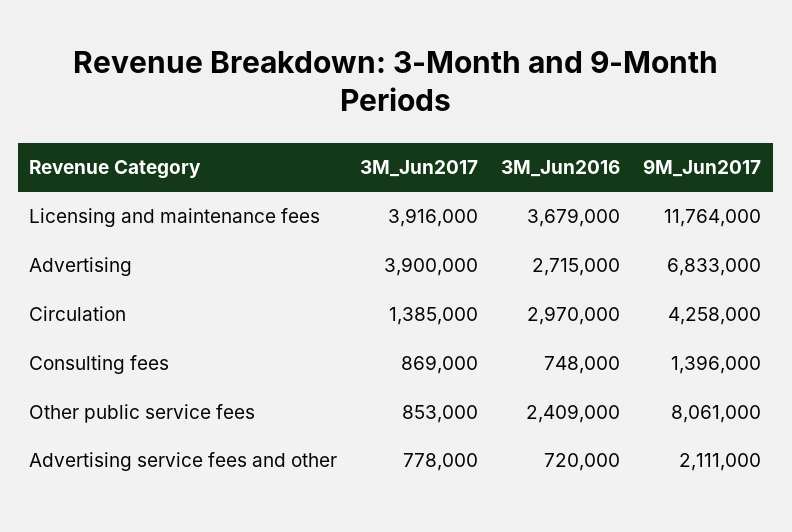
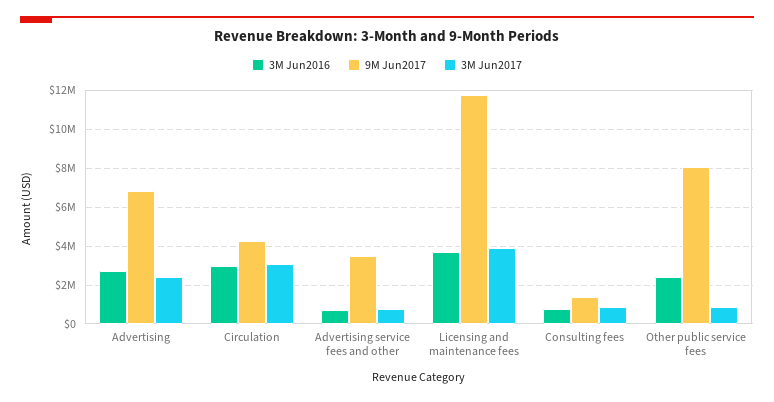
  {
    "3M_Jun2017": {
      "Licensing and maintenance fees": 3916000,
-     "Advertising": 3900000,
+     "Advertising": 2500000,
-     "Circulation": 1385000,
+     "Circulation": 3000000,
      "Consulting fees": 869000,
      "Other public service fees": 853000,
      "Advertising service fees and other": 778000
    },
    "3M_Jun2016": {
      "Licensing and maintenance fees": 3679000,
      "Advertising": 2715000,
      "Circulation": 2970000,
      "Consulting fees": 748000,
      "Other public service fees": 2409000,
      "Advertising service fees and other": 720000
    },
    "9M_Jun2017": {
      "Licensing and maintenance fees": 11764000,
      "Advertising": 6833000,
      "Circulation": 4258000,
      "Consulting fees": 1396000,
      "Other public service fees": 8061000,
-     "Advertising service fees and other": 2111000
+     "Advertising service fees and other": 3500000
    }
  }

